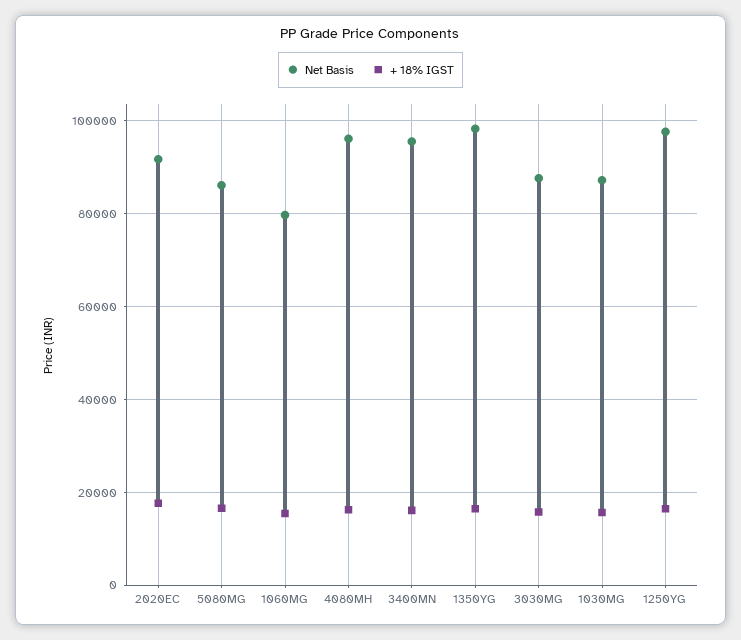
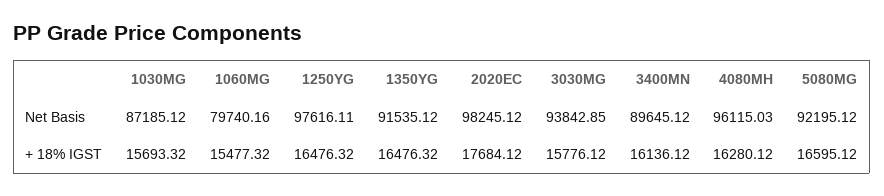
  {
    "Net Basis": {
-     "2020EC": 92000,
+     "2020EC": 98245.12,
-     "5080MG": 86000,
+     "5080MG": 92195.12,
      "1060MG": 79740.16,
      "4080MH": 96115.03,
-     "3400MN": 96000,
+     "3400MN": 89645.12,
-     "1350YG": 98000,
+     "1350YG": 91535.12,
-     "3030MG": 88000,
+     "3030MG": 93842.85,
      "1030MG": 87185.12,
      "1250YG": 97616.11
    },
    "+ 18% IGST": {
      "2020EC": 17684.12,
      "5080MG": 16595.12,
      "1060MG": 15477.32,
      "4080MH": 16280.12,
      "3400MN": 16136.12,
      "1350YG": 16476.32,
      "3030MG": 15776.12,
      "1030MG": 15693.32,
      "1250YG": 16476.32
    }
  }

